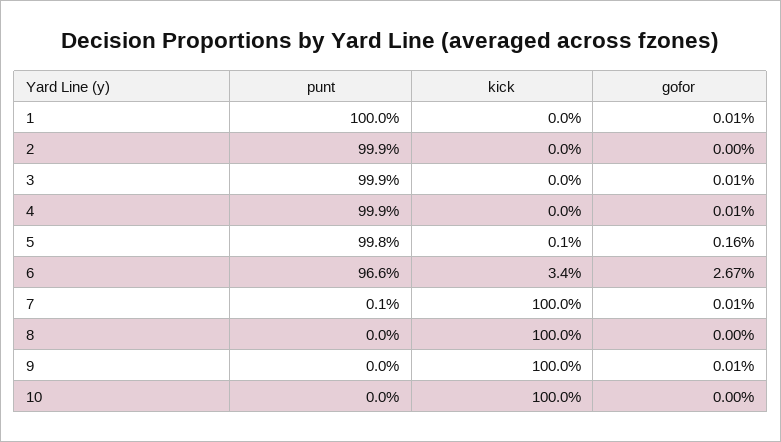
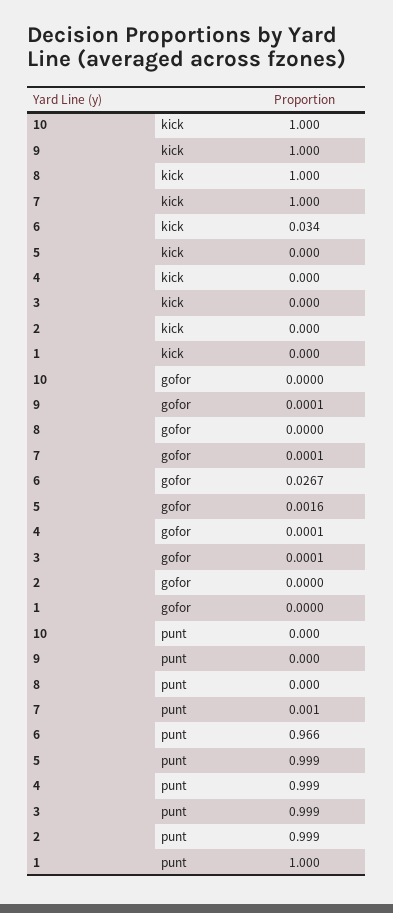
  {
    "punt": {
      "1": 1,
      "2": 0.999,
      "3": 0.999,
      "4": 0.999,
-     "5": 0.998,
+     "5": 0.999,
      "6": 0.966,
      "7": 0.001,
      "8": 0,
      "9": 0,
      "10": 0
    },
    "kick": {
      "1": 0,
      "2": 0,
      "3": 0,
      "4": 0,
-     "5": 0.001,
+     "5": 0,
      "6": 0.034,
      "7": 1,
      "8": 1,
      "9": 1,
      "10": 1
    },
    "gofor": {
-     "1": 0.0001,
+     "1": 0,
      "2": 0,
      "3": 0.0001,
      "4": 0.0001,
      "5": 0.0016,
      "6": 0.0267,
      "7": 0.0001,
      "8": 0,
      "9": 0.0001,
      "10": 0
    }
  }

